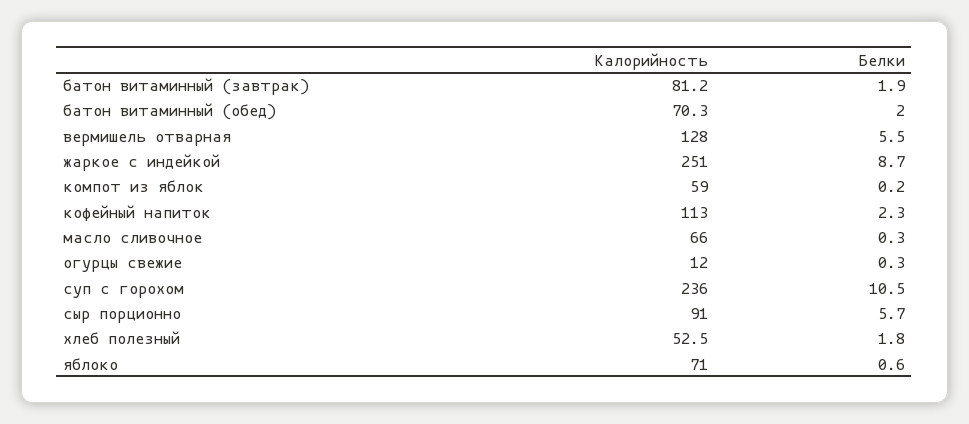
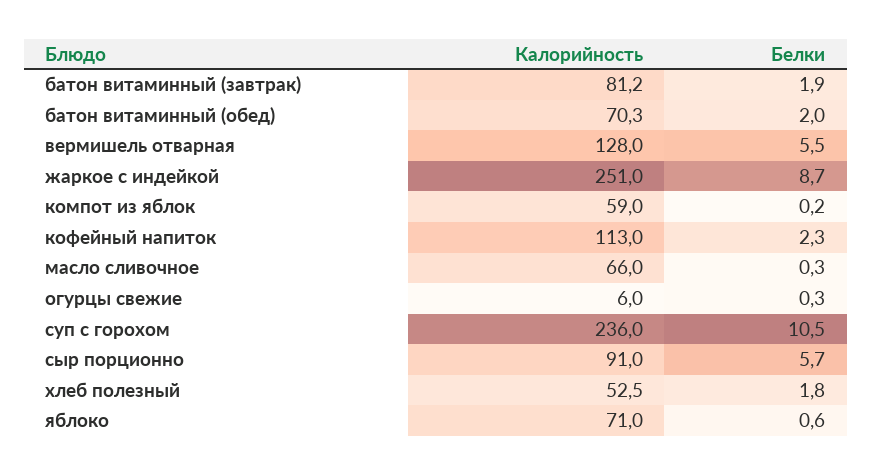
  {
    "Калорийность": {
      "батон витаминный (завтрак)": 81.2,
      "батон витаминный (обед)": 70.3,
      "вермишель отварная": 128,
      "жаркое с индейкой": 251,
      "компот из яблок": 59,
      "кофейный напиток": 113,
      "масло сливочное": 66,
-     "огурцы свежие": 12,
+     "огурцы свежие": 6,
      "суп с горохом": 236,
      "сыр порционно": 91,
      "хлеб полезный": 52.5,
      "яблоко": 71
    },
    "Белки": {
      "батон витаминный (завтрак)": 1.9,
      "батон витаминный (обед)": 2,
      "вермишель отварная": 5.5,
      "жаркое с индейкой": 8.7,
      "компот из яблок": 0.2,
      "кофейный напиток": 2.3,
      "масло сливочное": 0.3,
      "огурцы свежие": 0.3,
      "суп с горохом": 10.5,
      "сыр порционно": 5.7,
      "хлеб полезный": 1.8,
      "яблоко": 0.6
    }
  }

